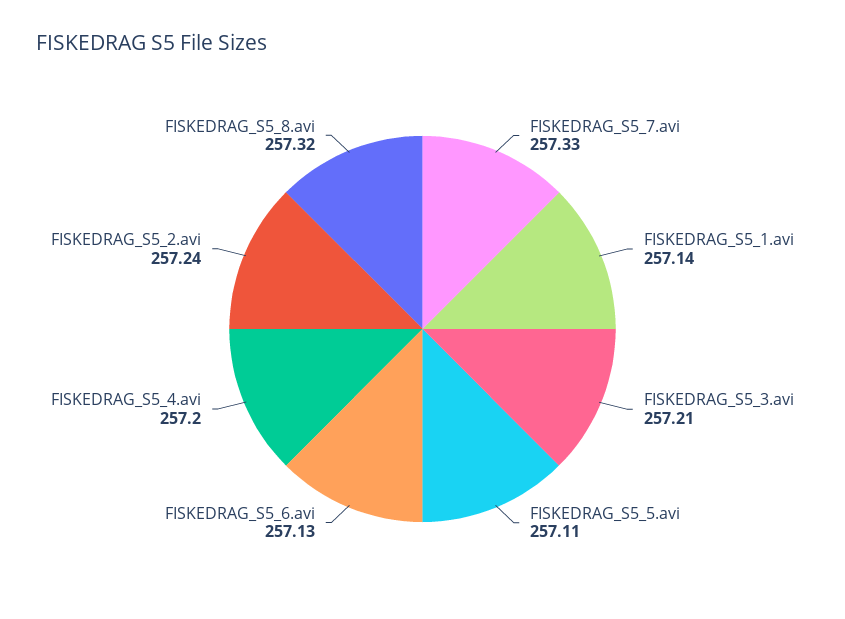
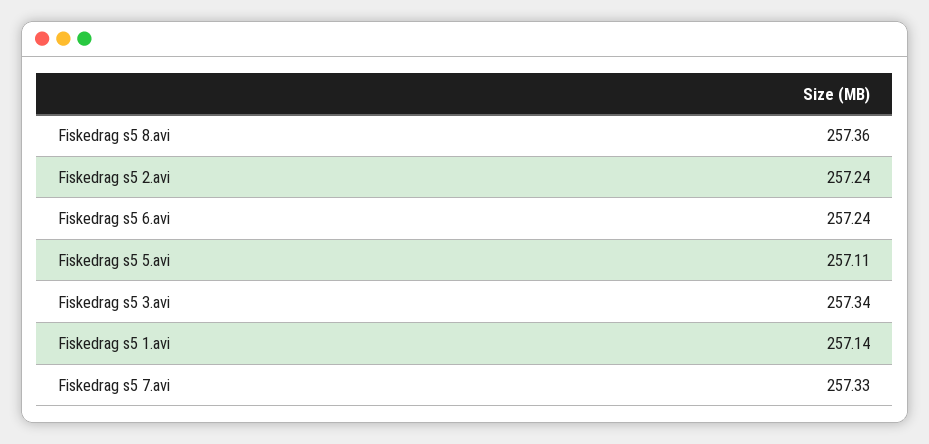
  {
    "FISKEDRAG_S5_7.avi": 257.33,
    "FISKEDRAG_S5_1.avi": 257.14,
-   "FISKEDRAG_S5_3.avi": 257.21,
+   "FISKEDRAG_S5_3.avi": 257.34,
    "FISKEDRAG_S5_5.avi": 257.11,
-   "FISKEDRAG_S5_6.avi": 257.13,
+   "FISKEDRAG_S5_6.avi": 257.24,
-   "FISKEDRAG_S5_4.avi": 257.2,
    "FISKEDRAG_S5_2.avi": 257.24,
-   "FISKEDRAG_S5_8.avi": 257.32
+   "FISKEDRAG_S5_8.avi": 257.36
  }

